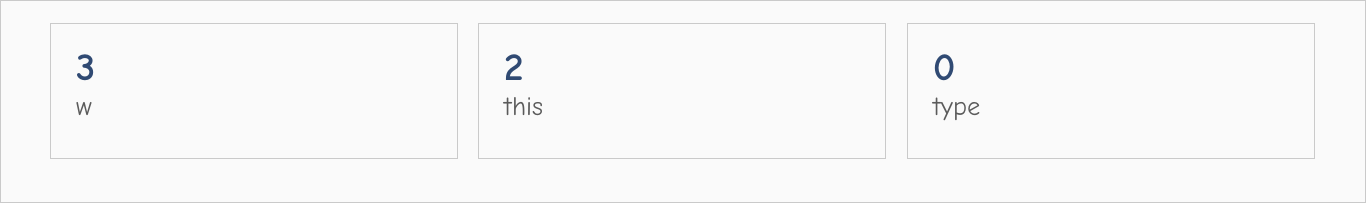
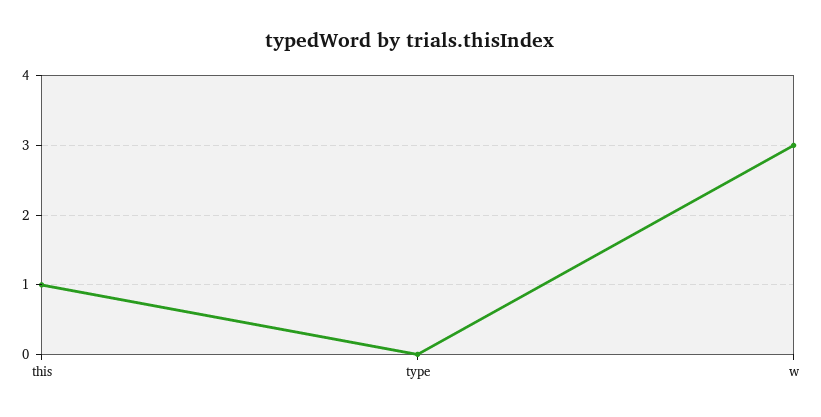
  {
    "w": 3,
-   "this": 2,
+   "this": 1,
    "type": 0
  }

